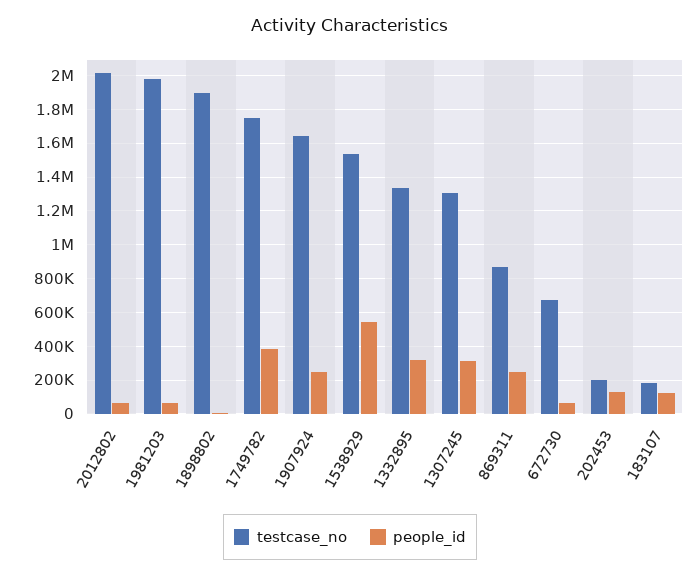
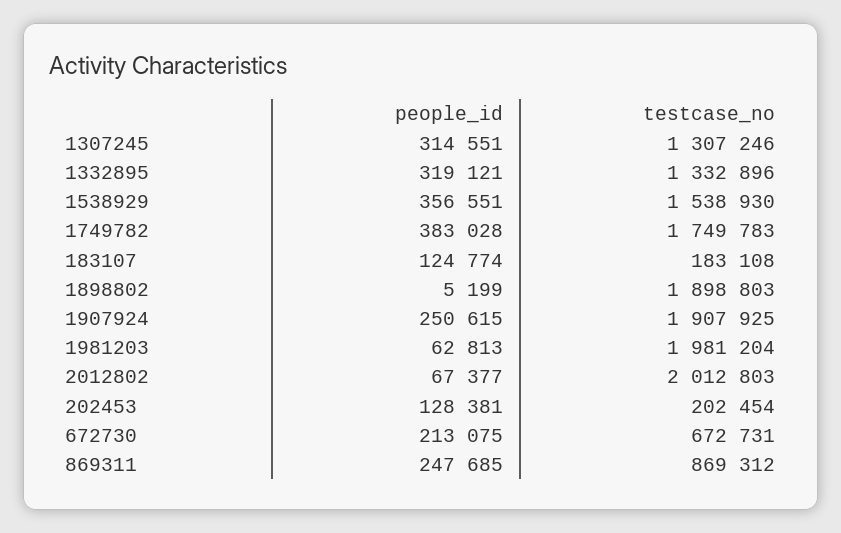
  {
    "testcase_no": {
      "2012802": 2012803,
      "1981203": 1981204,
      "1898802": 1898803,
      "1749782": 1749783,
-     "1907924": 1650000,
+     "1907924": 1907925,
      "1538929": 1538930,
      "1332895": 1332896,
      "1307245": 1307246,
      "869311": 869312,
      "672730": 672731,
      "202453": 202454,
      "183107": 183108
    },
    "people_id": {
      "2012802": 67377,
      "1981203": 62813,
      "1898802": 5199,
      "1749782": 383028,
      "1907924": 250615,
-     "1538929": 550000,
+     "1538929": 356551,
      "1332895": 319121,
      "1307245": 314551,
      "869311": 247685,
-     "672730": 50000,
+     "672730": 213075,
      "202453": 128381,
      "183107": 124774
    }
  }

